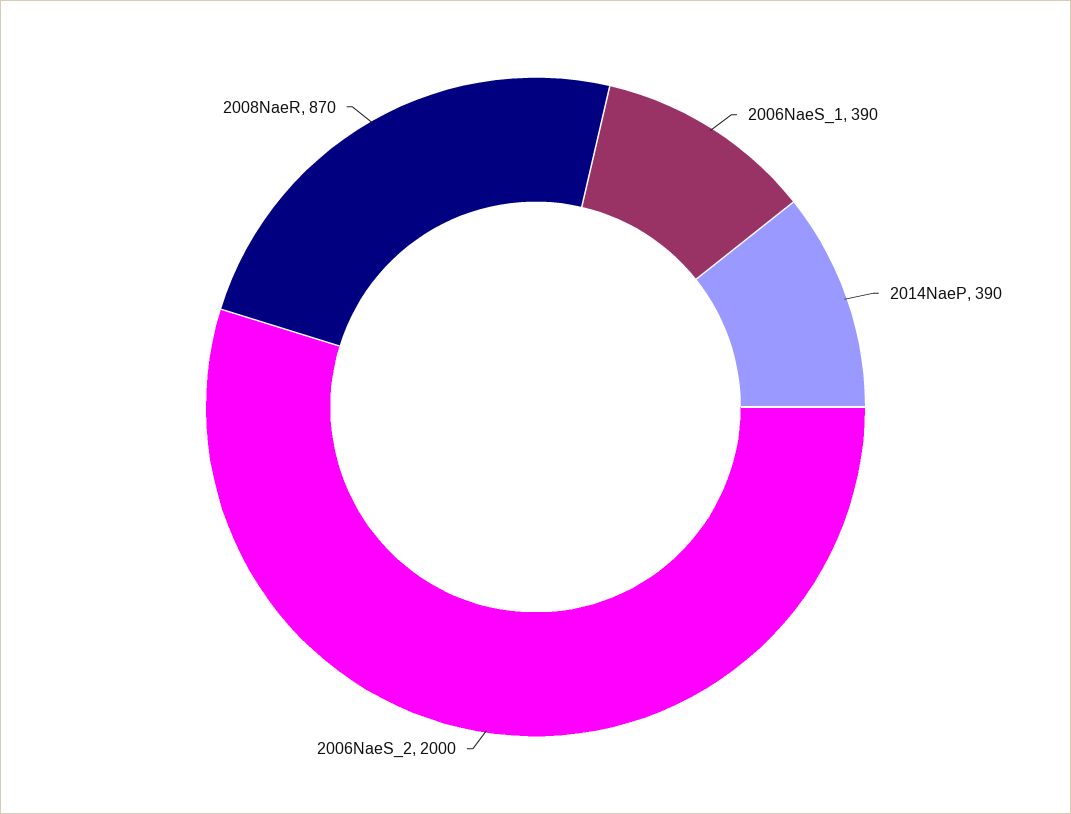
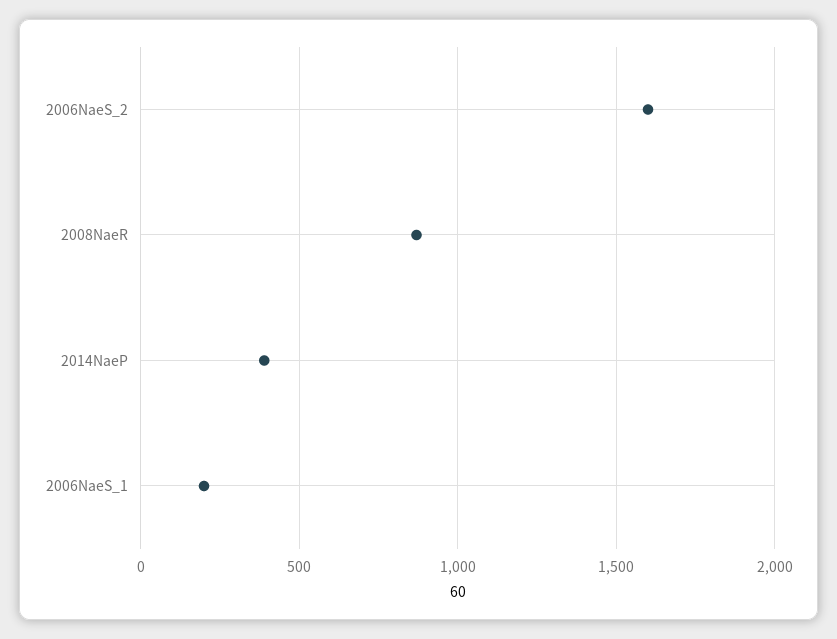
  {
-   "2006NaeS_1": 390,
+   "2006NaeS_1": 200,
    "2014NaeP": 390,
-   "2006NaeS_2": 2000,
+   "2006NaeS_2": 1600,
    "2008NaeR": 870
  }

